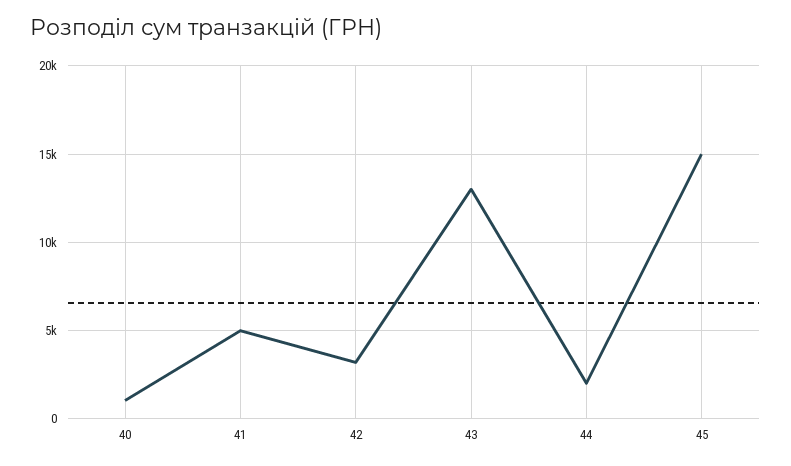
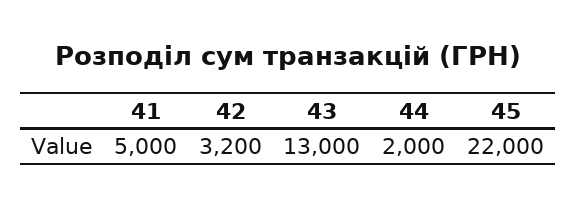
  {
-   "40": 1000,
    "41": 5000,
    "42": 3200,
    "43": 13000,
    "44": 2000,
-   "45": 15000
+   "45": 22000
  }

